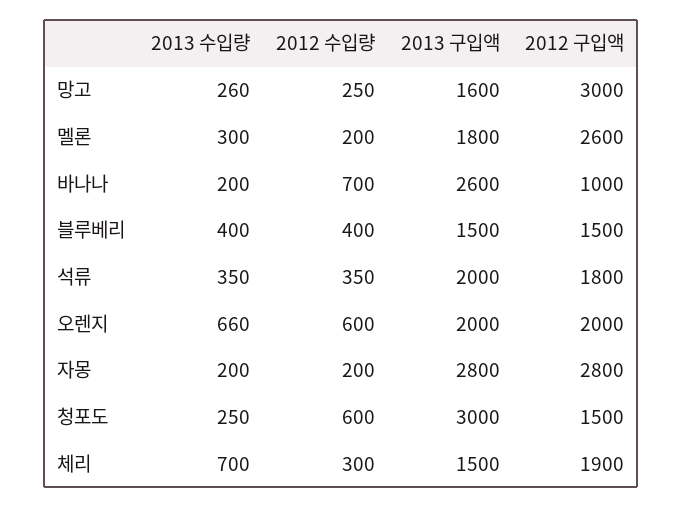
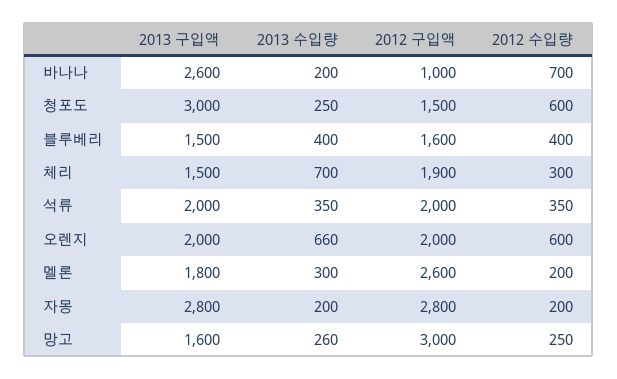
  {
    "2013 수입량": {
      "망고": 260,
      "멜론": 300,
      "바나나": 200,
      "블루베리": 400,
      "석류": 350,
      "오렌지": 660,
      "자몽": 200,
      "청포도": 250,
      "체리": 700
    },
    "2012 수입량": {
      "망고": 250,
      "멜론": 200,
      "바나나": 700,
      "블루베리": 400,
      "석류": 350,
      "오렌지": 600,
      "자몽": 200,
      "청포도": 600,
      "체리": 300
    },
    "2013 구입액": {
      "망고": 1600,
      "멜론": 1800,
      "바나나": 2600,
      "블루베리": 1500,
      "석류": 2000,
      "오렌지": 2000,
      "자몽": 2800,
      "청포도": 3000,
      "체리": 1500
    },
    "2012 구입액": {
      "망고": 3000,
      "멜론": 2600,
      "바나나": 1000,
-     "블루베리": 1500,
+     "블루베리": 1600,
-     "석류": 1800,
+     "석류": 2000,
      "오렌지": 2000,
      "자몽": 2800,
      "청포도": 1500,
      "체리": 1900
    }
  }

